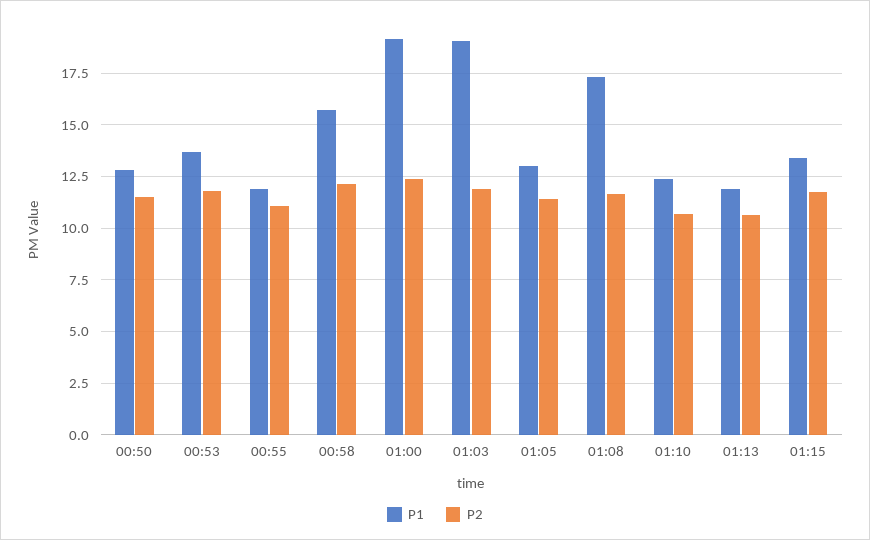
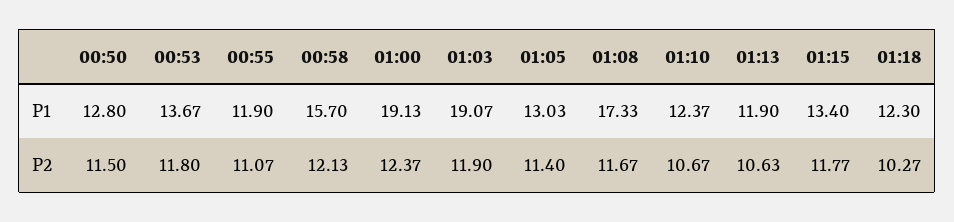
  {
    "P1": {
      "00:50": 12.8,
      "00:53": 13.67,
      "00:55": 11.9,
      "00:58": 15.7,
      "01:00": 19.13,
      "01:03": 19.07,
      "01:05": 13.03,
      "01:08": 17.33,
      "01:10": 12.37,
      "01:13": 11.9,
-     "01:15": 13.4
+     "01:15": 13.4,
+     "01:18": 12.3
    },
    "P2": {
      "00:50": 11.5,
      "00:53": 11.8,
      "00:55": 11.07,
      "00:58": 12.13,
      "01:00": 12.37,
      "01:03": 11.9,
      "01:05": 11.4,
      "01:08": 11.67,
      "01:10": 10.67,
      "01:13": 10.63,
-     "01:15": 11.77
+     "01:15": 11.77,
+     "01:18": 10.27
    }
  }

